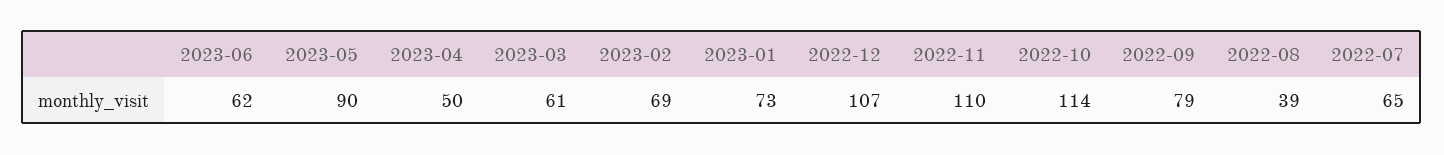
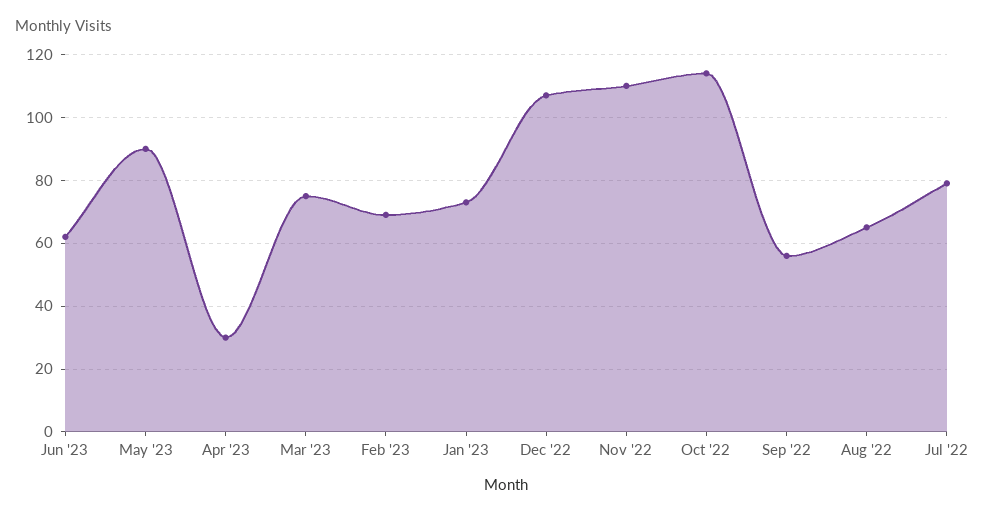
  {
    "2023-06": 62,
    "2023-05": 90,
-   "2023-04": 50,
+   "2023-04": 30,
-   "2023-03": 61,
+   "2023-03": 75,
    "2023-02": 69,
    "2023-01": 73,
    "2022-12": 107,
    "2022-11": 110,
    "2022-10": 114,
-   "2022-09": 79,
+   "2022-09": 55,
-   "2022-08": 39,
+   "2022-08": 65,
-   "2022-07": 65
+   "2022-07": 80
  }

